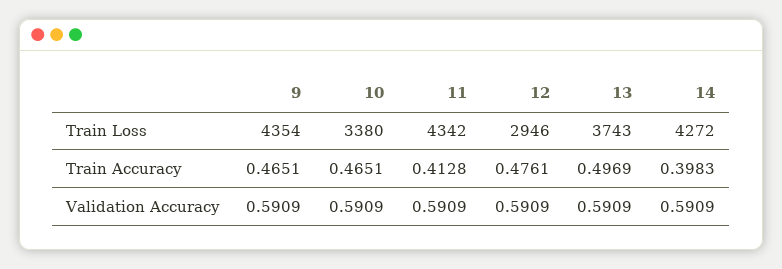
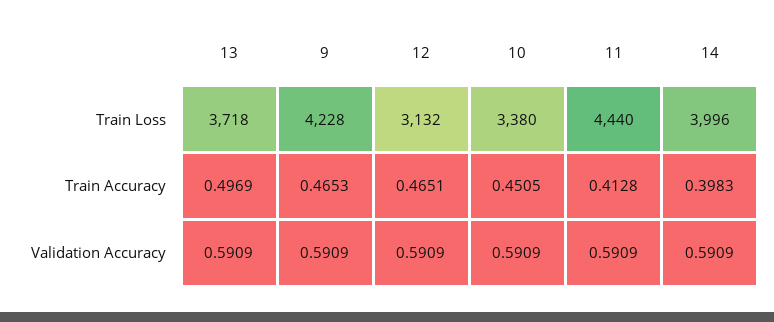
  {
    "9": {
-     "Train Loss": 4354,
+     "Train Loss": 4228,
-     "Train Accuracy": 0.4651,
+     "Train Accuracy": 0.4653,
      "Validation Accuracy": 0.5909
    },
    "10": {
      "Train Loss": 3380,
-     "Train Accuracy": 0.4651,
+     "Train Accuracy": 0.4505,
      "Validation Accuracy": 0.5909
    },
    "11": {
-     "Train Loss": 4342,
+     "Train Loss": 4440,
      "Train Accuracy": 0.4128,
      "Validation Accuracy": 0.5909
    },
    "12": {
-     "Train Loss": 2946,
+     "Train Loss": 3132,
-     "Train Accuracy": 0.4761,
+     "Train Accuracy": 0.4651,
      "Validation Accuracy": 0.5909
    },
    "13": {
-     "Train Loss": 3743,
+     "Train Loss": 3718,
      "Train Accuracy": 0.4969,
      "Validation Accuracy": 0.5909
    },
    "14": {
-     "Train Loss": 4272,
+     "Train Loss": 3996,
      "Train Accuracy": 0.3983,
      "Validation Accuracy": 0.5909
    }
  }

